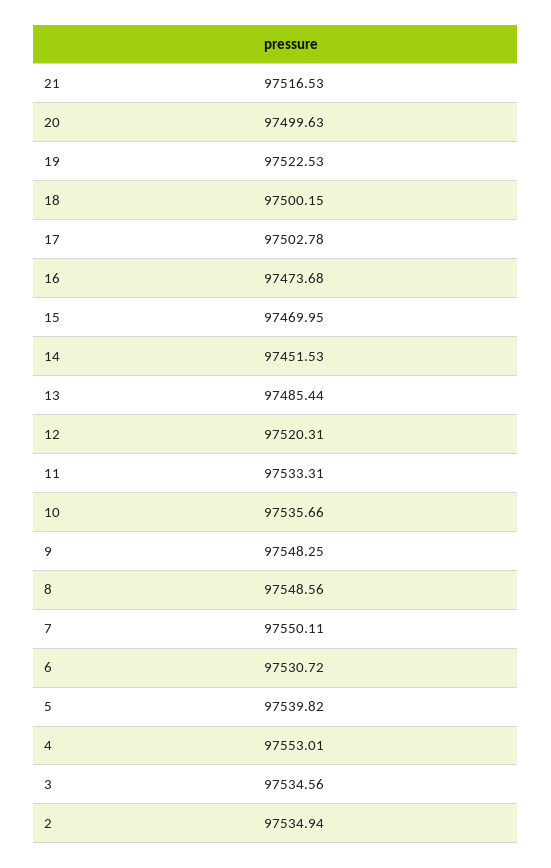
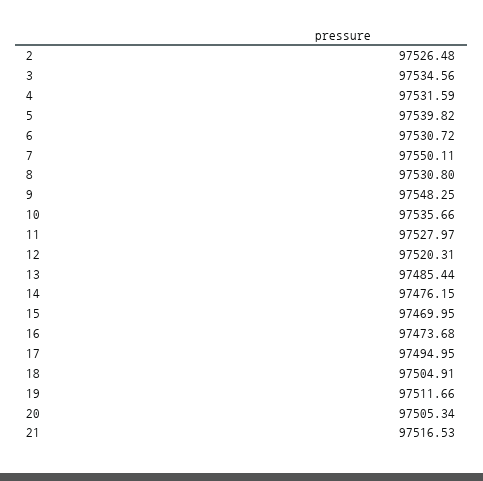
  {
    "21": 97516.53,
-   "20": 97499.63,
+   "20": 97505.34,
-   "19": 97522.53,
+   "19": 97511.66,
-   "18": 97500.15,
+   "18": 97504.91,
-   "17": 97502.78,
+   "17": 97494.95,
    "16": 97473.68,
    "15": 97469.95,
-   "14": 97451.53,
+   "14": 97476.15,
    "13": 97485.44,
    "12": 97520.31,
-   "11": 97533.31,
+   "11": 97527.97,
    "10": 97535.66,
    "9": 97548.25,
-   "8": 97548.56,
+   "8": 97530.8,
    "7": 97550.11,
    "6": 97530.72,
    "5": 97539.82,
-   "4": 97553.01,
+   "4": 97531.59,
    "3": 97534.56,
-   "2": 97534.94
+   "2": 97526.48
  }

